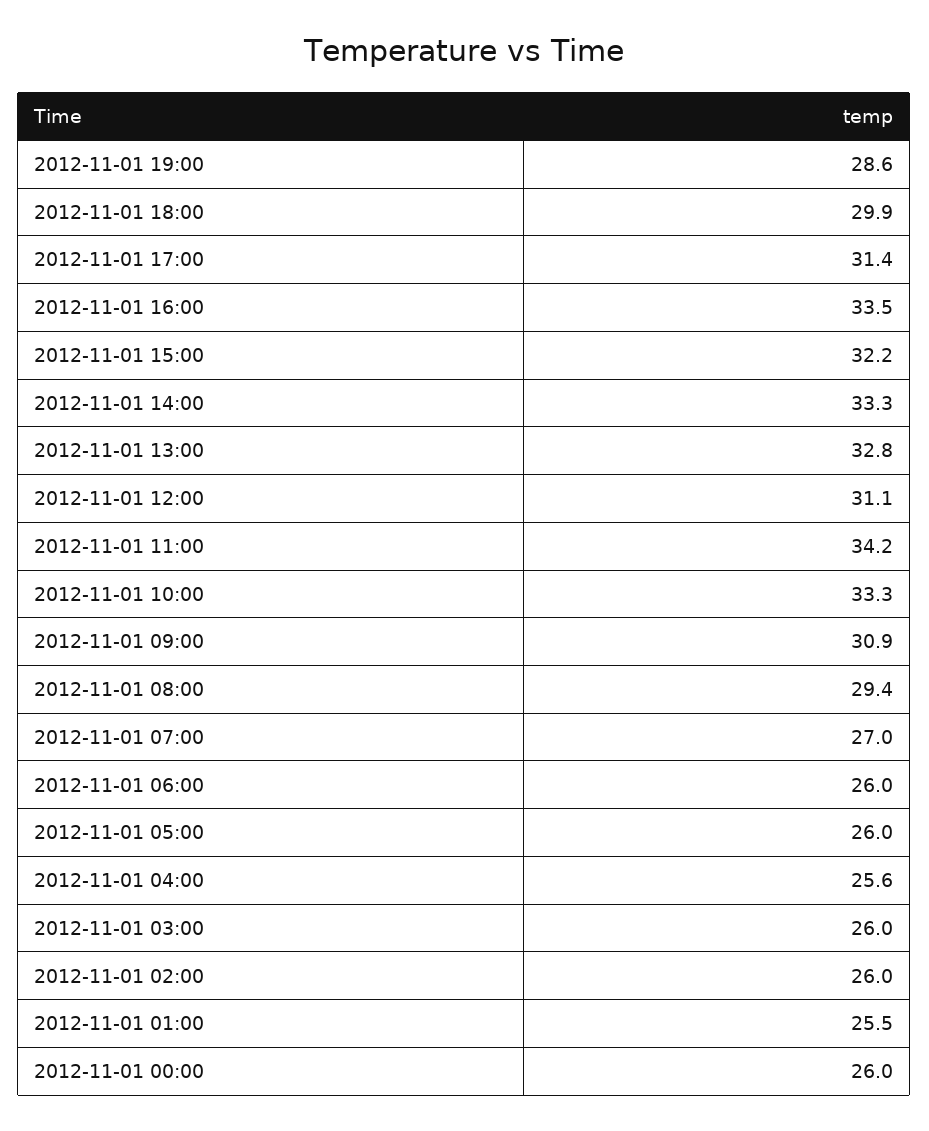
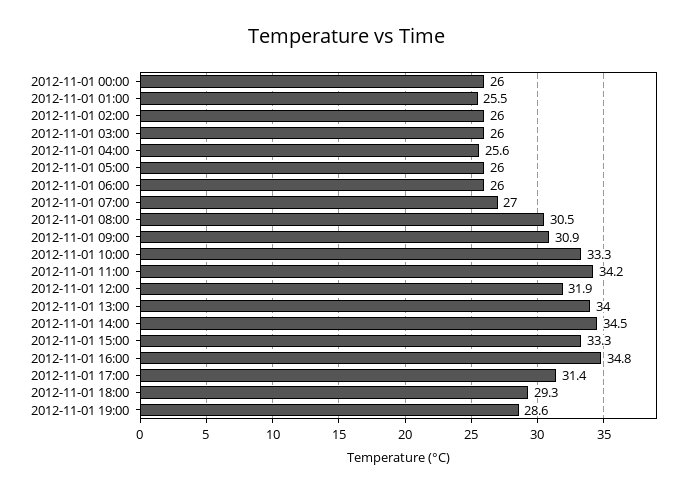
  {
    "2012-11-01 19:00": 28.6,
-   "2012-11-01 18:00": 29.9,
+   "2012-11-01 18:00": 29.3,
    "2012-11-01 17:00": 31.4,
-   "2012-11-01 16:00": 33.5,
+   "2012-11-01 16:00": 34.8,
-   "2012-11-01 15:00": 32.2,
+   "2012-11-01 15:00": 33.3,
-   "2012-11-01 14:00": 33.3,
+   "2012-11-01 14:00": 34.5,
-   "2012-11-01 13:00": 32.8,
+   "2012-11-01 13:00": 34,
-   "2012-11-01 12:00": 31.1,
+   "2012-11-01 12:00": 31.9,
    "2012-11-01 11:00": 34.2,
    "2012-11-01 10:00": 33.3,
    "2012-11-01 09:00": 30.9,
-   "2012-11-01 08:00": 29.4,
+   "2012-11-01 08:00": 30.5,
    "2012-11-01 07:00": 27,
    "2012-11-01 06:00": 26,
    "2012-11-01 05:00": 26,
    "2012-11-01 04:00": 25.6,
    "2012-11-01 03:00": 26,
    "2012-11-01 02:00": 26,
    "2012-11-01 01:00": 25.5,
    "2012-11-01 00:00": 26
  }

